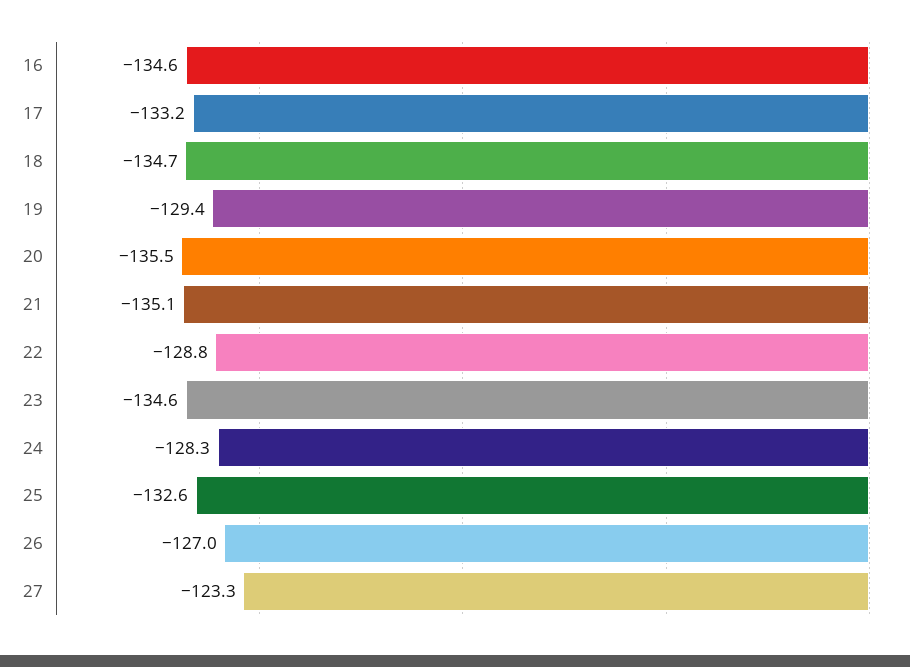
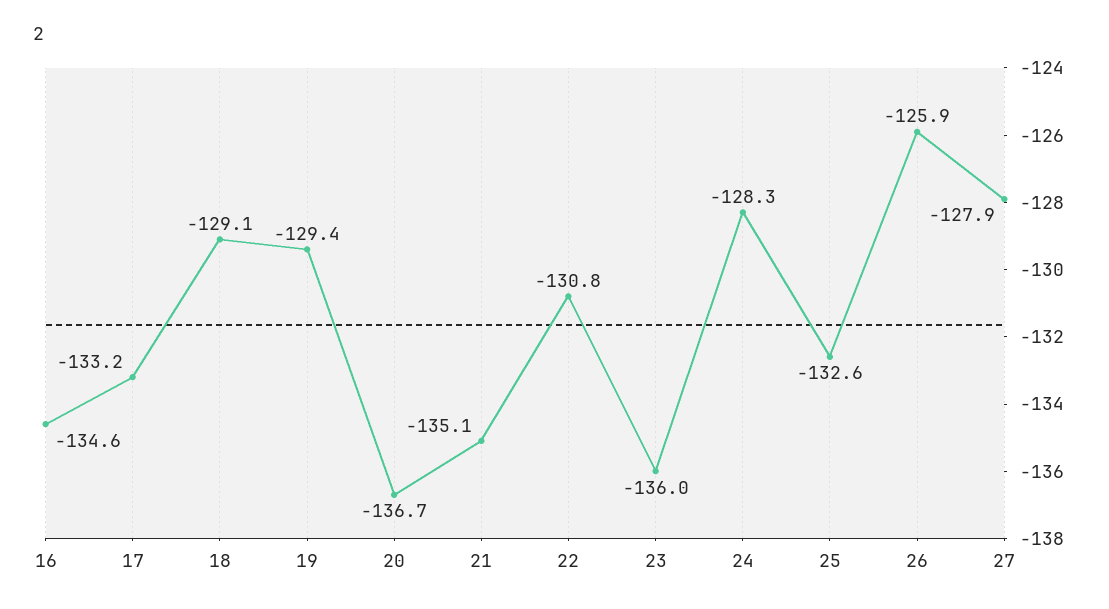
  {
    "16": -134.6,
    "17": -133.2,
-   "18": -134.7,
+   "18": -129.1,
    "19": -129.4,
-   "20": -135.5,
+   "20": -136.7,
    "21": -135.1,
-   "22": -128.8,
+   "22": -130.8,
-   "23": -134.6,
+   "23": -136,
    "24": -128.3,
    "25": -132.6,
-   "26": -127,
+   "26": -125.9,
-   "27": -123.3
+   "27": -127.9
  }

